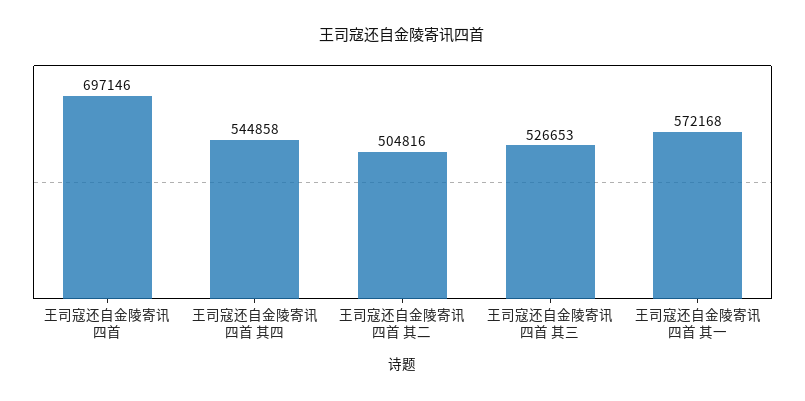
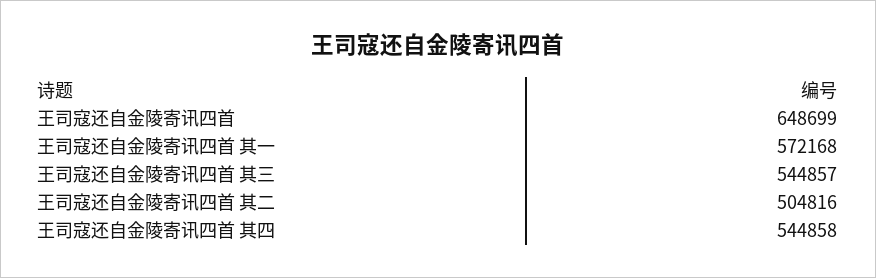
  {
-   "王司寇还自金陵寄讯四首": 697146,
+   "王司寇还自金陵寄讯四首": 648699,
    "王司寇还自金陵寄讯四首 其四": 544858,
    "王司寇还自金陵寄讯四首 其二": 504816,
-   "王司寇还自金陵寄讯四首 其三": 526653,
+   "王司寇还自金陵寄讯四首 其三": 544857,
    "王司寇还自金陵寄讯四首 其一": 572168
  }

